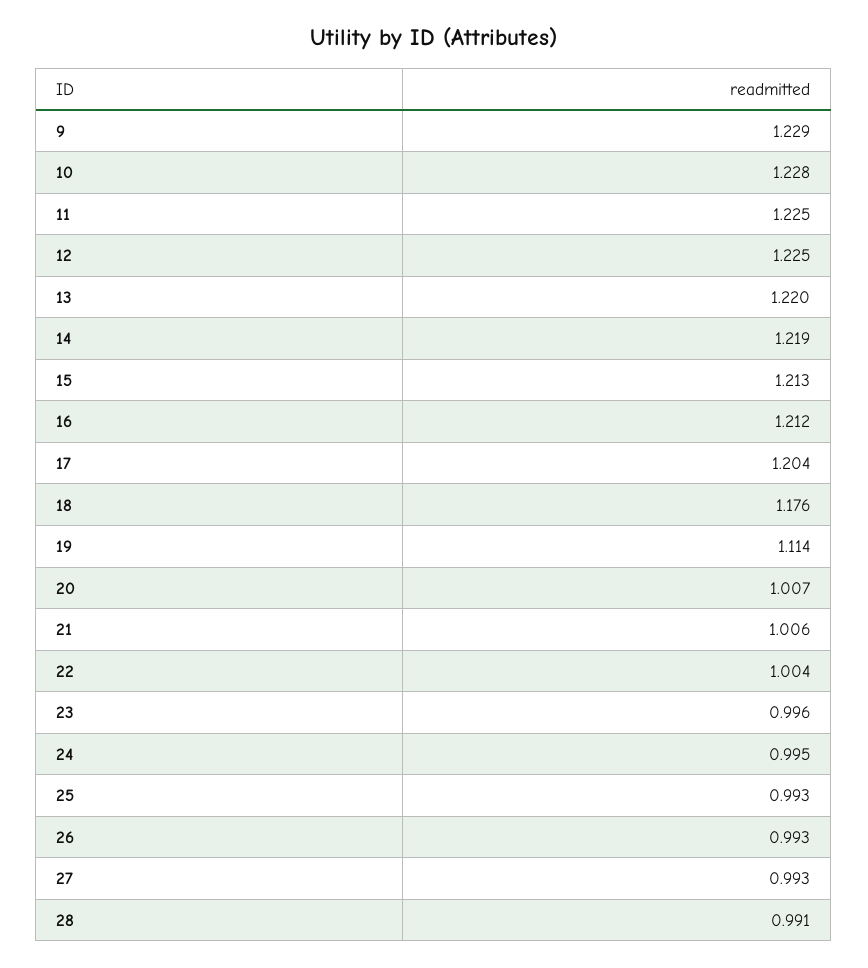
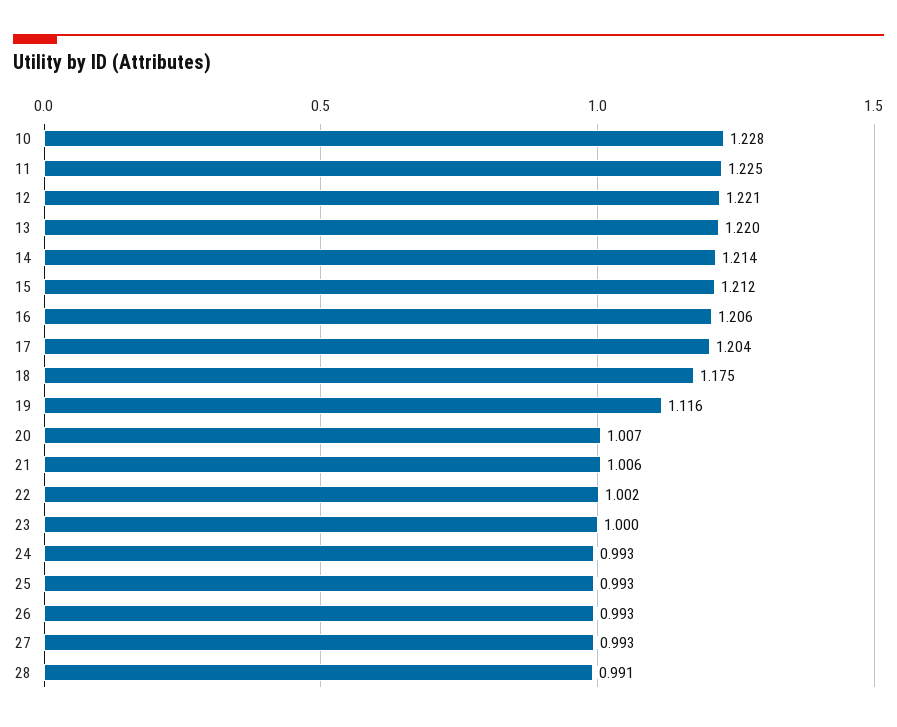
  {
-   "9": 1.229,
    "10": 1.228,
    "11": 1.225,
-   "12": 1.225,
+   "12": 1.221,
    "13": 1.22,
-   "14": 1.219,
+   "14": 1.214,
-   "15": 1.213,
+   "15": 1.212,
-   "16": 1.212,
+   "16": 1.206,
    "17": 1.204,
-   "18": 1.176,
+   "18": 1.175,
-   "19": 1.114,
+   "19": 1.116,
    "20": 1.007,
    "21": 1.006,
-   "22": 1.004,
+   "22": 1.002,
-   "23": 0.996,
+   "23": 1,
-   "24": 0.995,
+   "24": 0.993,
    "25": 0.993,
    "26": 0.993,
    "27": 0.993,
    "28": 0.991
  }

